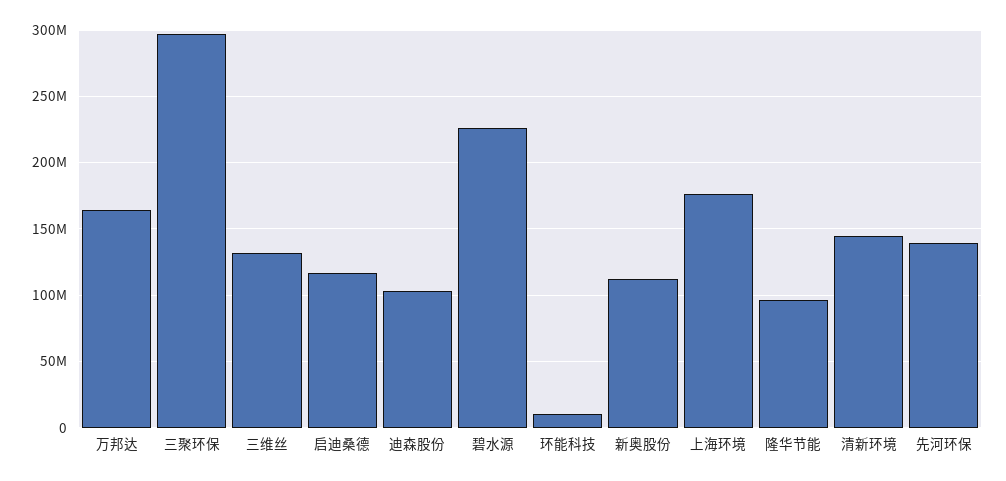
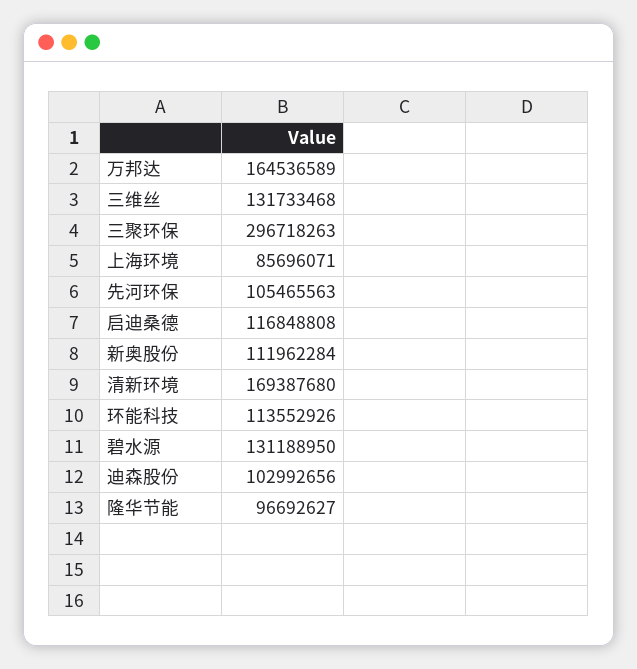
  {
    "万邦达": 164536589,
    "三聚环保": 296718263,
    "三维丝": 131733468,
    "启迪桑德": 116848808,
    "迪森股份": 102992656,
-   "碧水源": 225000000,
+   "碧水源": 131188950,
-   "环能科技": 10000000,
+   "环能科技": 113552926,
    "新奥股份": 111962284,
-   "上海环境": 175000000,
+   "上海环境": 85696071,
    "隆华节能": 96692627,
-   "清新环境": 145000000,
+   "清新环境": 169387680,
-   "先河环保": 140000000
+   "先河环保": 105465563
  }

